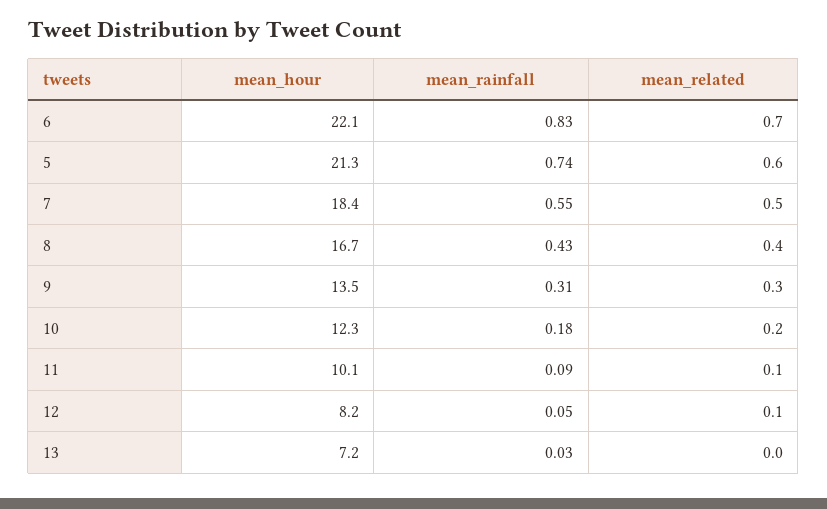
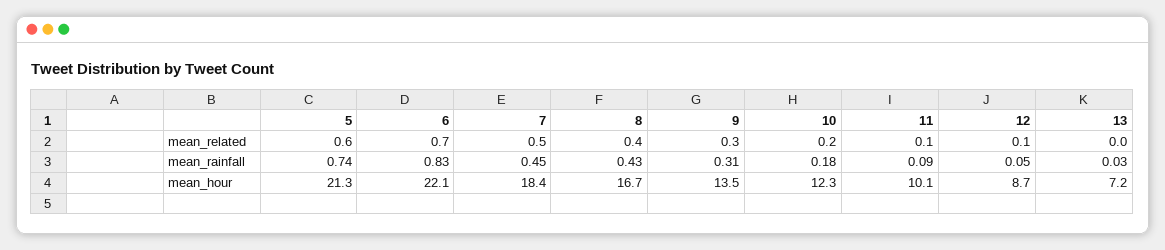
  {
    "mean_hour": {
      "6": 22.1,
      "5": 21.3,
      "7": 18.4,
      "8": 16.7,
      "9": 13.5,
      "10": 12.3,
      "11": 10.1,
-     "12": 8.2,
+     "12": 8.7,
      "13": 7.2
    },
    "mean_rainfall": {
      "6": 0.83,
      "5": 0.74,
-     "7": 0.55,
+     "7": 0.45,
      "8": 0.43,
      "9": 0.31,
      "10": 0.18,
      "11": 0.09,
      "12": 0.05,
      "13": 0.03
    },
    "mean_related": {
      "6": 0.7,
      "5": 0.6,
      "7": 0.5,
      "8": 0.4,
      "9": 0.3,
      "10": 0.2,
      "11": 0.1,
      "12": 0.1,
      "13": 0
    }
  }

